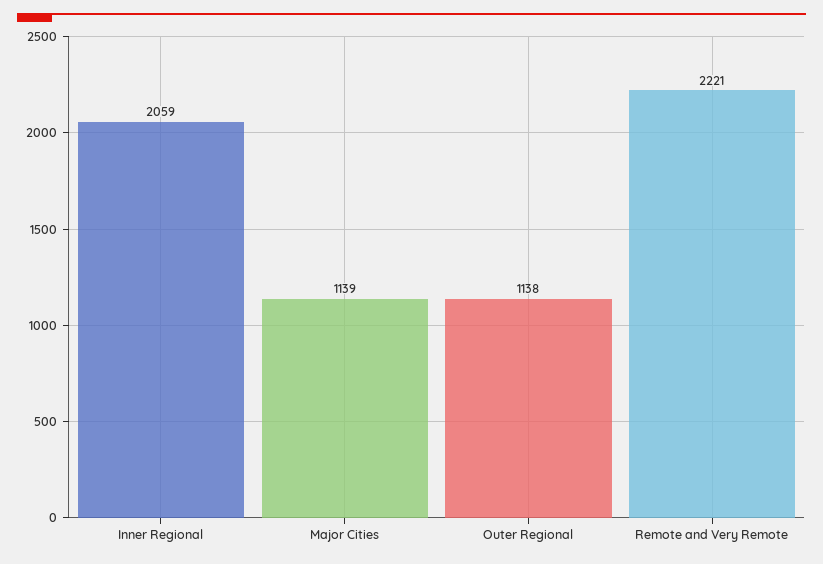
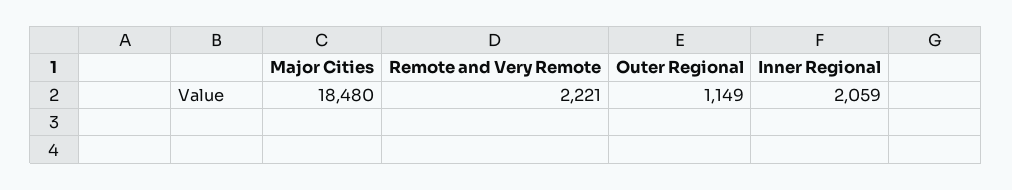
  {
    "Inner Regional": 2059,
-   "Major Cities": 1139,
+   "Major Cities": 18480,
-   "Outer Regional": 1138,
+   "Outer Regional": 1149,
    "Remote and Very Remote": 2221
  }

